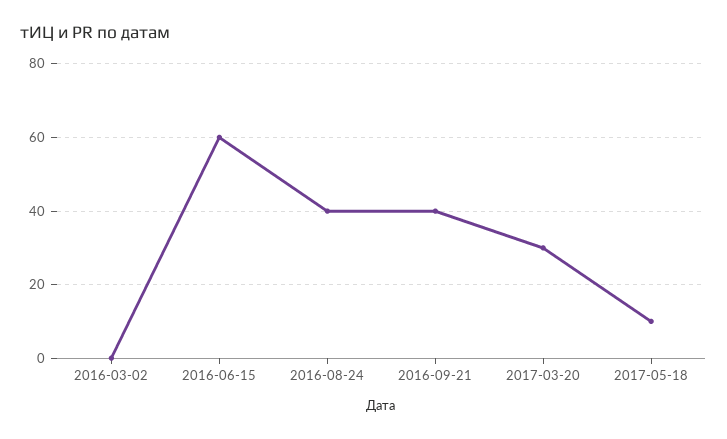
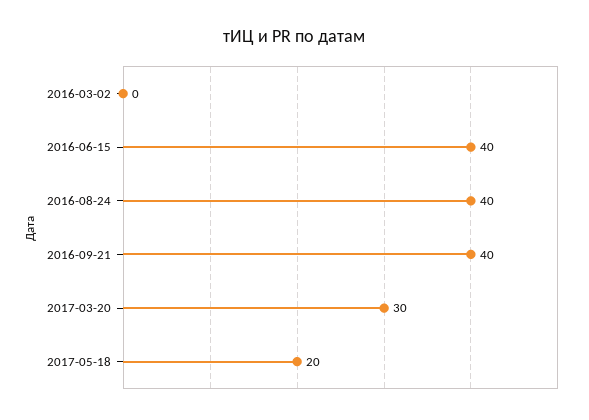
  {
    "2016-03-02": 0,
-   "2016-06-15": 60,
+   "2016-06-15": 40,
    "2016-08-24": 40,
    "2016-09-21": 40,
    "2017-03-20": 30,
-   "2017-05-18": 10
+   "2017-05-18": 20
  }

